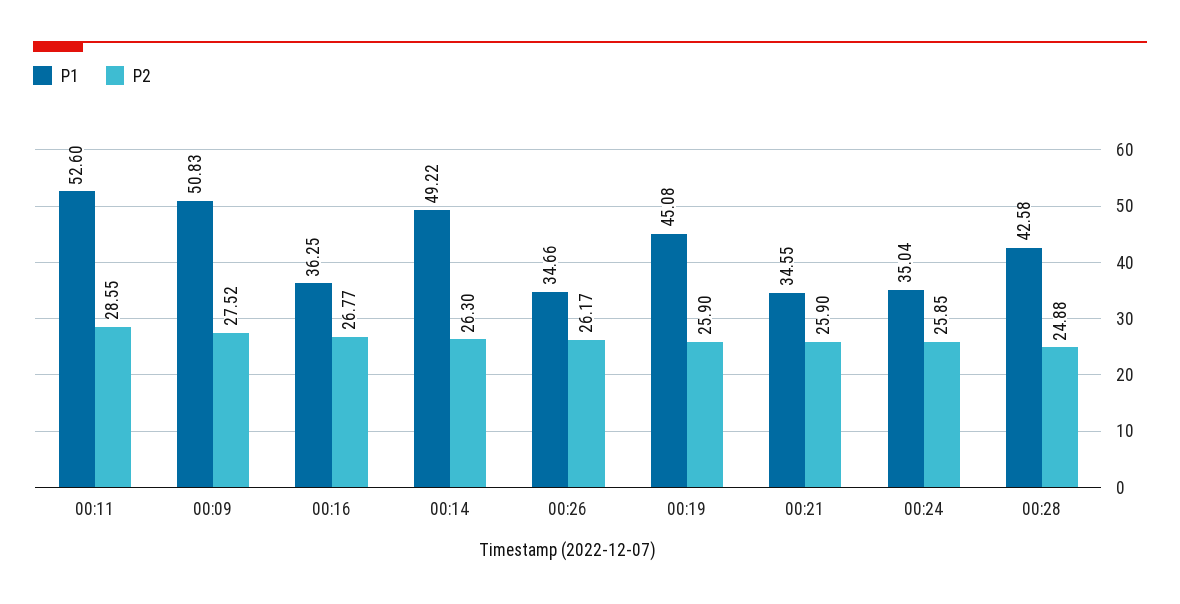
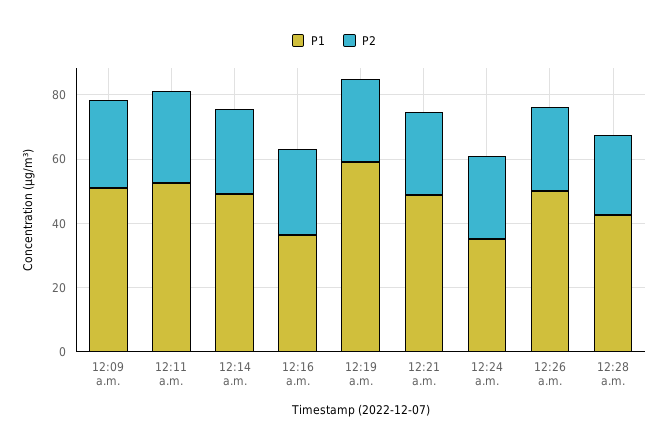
  {
    "P1": {
      "00:11": 52.6,
      "00:09": 50.83,
      "00:16": 36.25,
      "00:14": 49.22,
-     "00:26": 34.66,
+     "00:26": 50,
-     "00:19": 45.08,
+     "00:19": 60,
-     "00:21": 34.55,
+     "00:21": 50,
      "00:24": 35.04,
      "00:28": 42.58
    },
    "P2": {
      "00:11": 28.55,
      "00:09": 27.52,
      "00:16": 26.77,
      "00:14": 26.3,
      "00:26": 26.17,
      "00:19": 25.9,
      "00:21": 25.9,
      "00:24": 25.85,
      "00:28": 24.88
    }
  }

